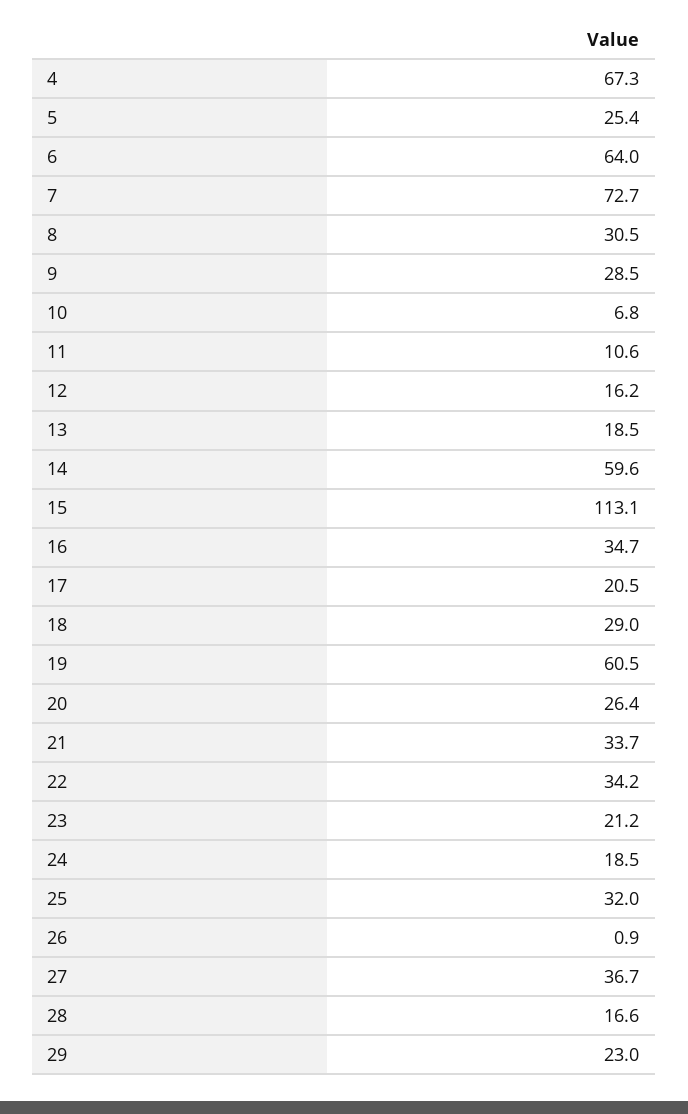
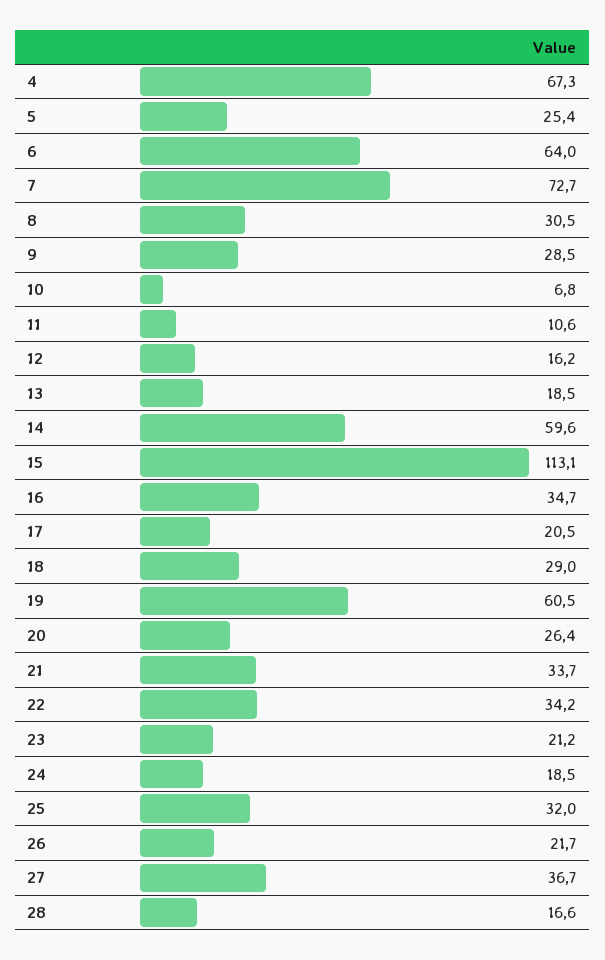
  {
    "4": 67.3,
    "5": 25.4,
    "6": 64,
    "7": 72.7,
    "8": 30.5,
    "9": 28.5,
    "10": 6.8,
    "11": 10.6,
    "12": 16.2,
    "13": 18.5,
    "14": 59.6,
    "15": 113.1,
    "16": 34.7,
    "17": 20.5,
    "18": 29,
    "19": 60.5,
    "20": 26.4,
    "21": 33.7,
    "22": 34.2,
    "23": 21.2,
    "24": 18.5,
    "25": 32,
-   "26": 0.9,
+   "26": 21.7,
    "27": 36.7,
-   "28": 16.6,
+   "28": 16.6
-   "29": 23
  }

